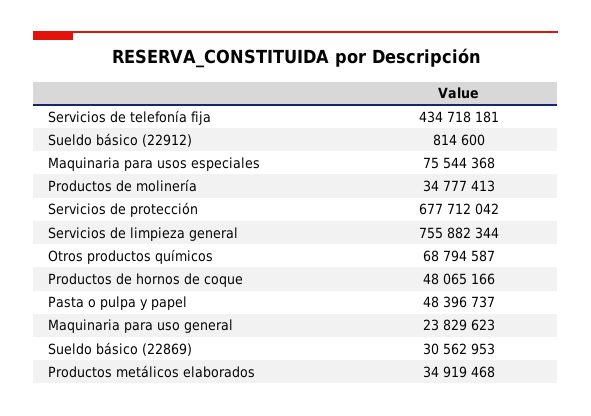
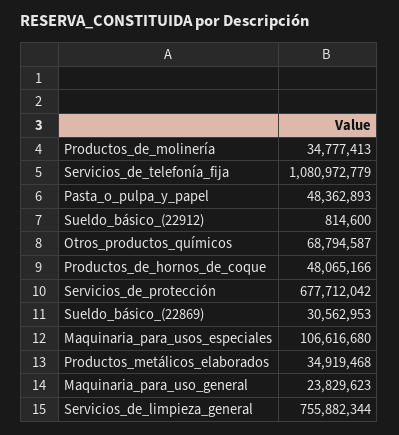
  {
-   "Servicios de telefonía fija": 434718181,
+   "Servicios de telefonía fija": 1080972779,
    "Sueldo básico (22912)": 814600,
-   "Maquinaria para usos especiales": 75544368,
+   "Maquinaria para usos especiales": 106616680,
    "Productos de molinería": 34777413,
    "Servicios de protección": 677712042,
    "Servicios de limpieza general": 755882344,
    "Otros productos químicos": 68794587,
    "Productos de hornos de coque": 48065166,
-   "Pasta o pulpa y papel": 48396737,
+   "Pasta o pulpa y papel": 48362893,
    "Maquinaria para uso general": 23829623,
    "Sueldo básico (22869)": 30562953,
    "Productos metálicos elaborados": 34919468
  }

